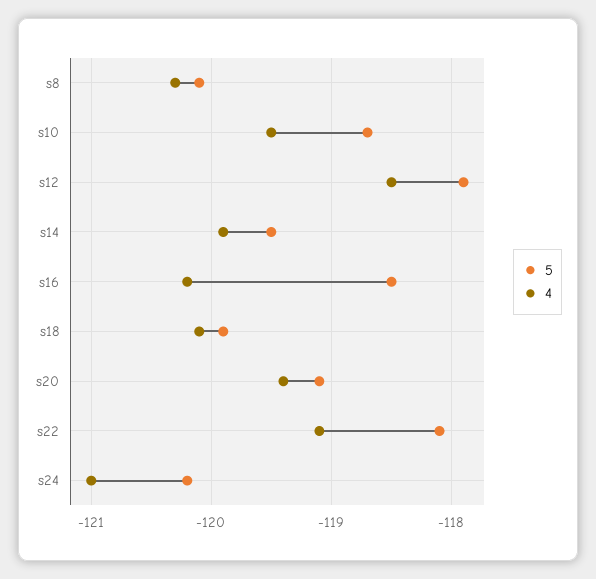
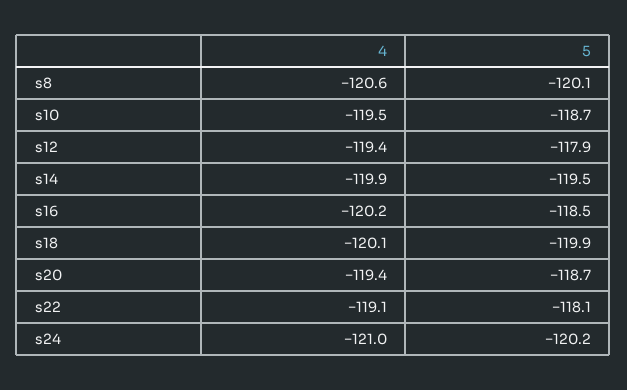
  {
    "5": {
      "s8": -120.1,
      "s10": -118.7,
      "s12": -117.9,
      "s14": -119.5,
      "s16": -118.5,
      "s18": -119.9,
-     "s20": -119.1,
+     "s20": -118.7,
      "s22": -118.1,
      "s24": -120.2
    },
    "4": {
-     "s8": -120.3,
+     "s8": -120.6,
      "s10": -119.5,
-     "s12": -118.5,
+     "s12": -119.4,
      "s14": -119.9,
      "s16": -120.2,
      "s18": -120.1,
      "s20": -119.4,
      "s22": -119.1,
      "s24": -121
    }
  }

